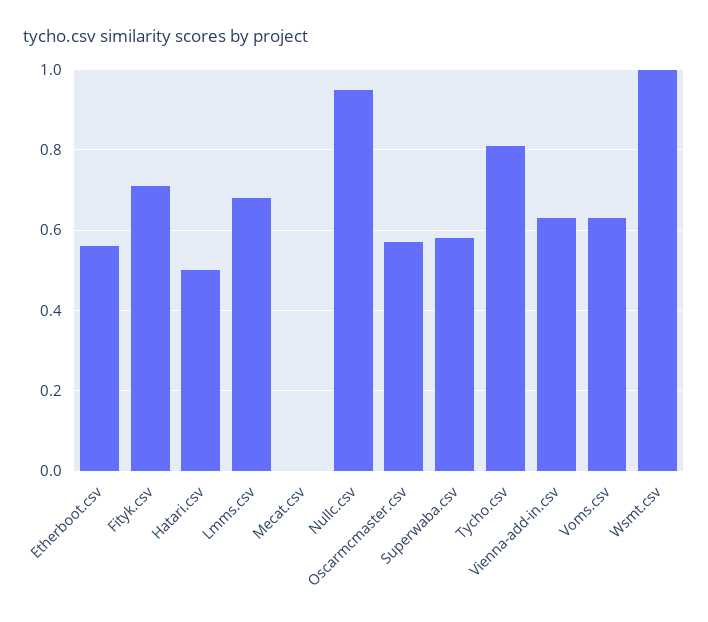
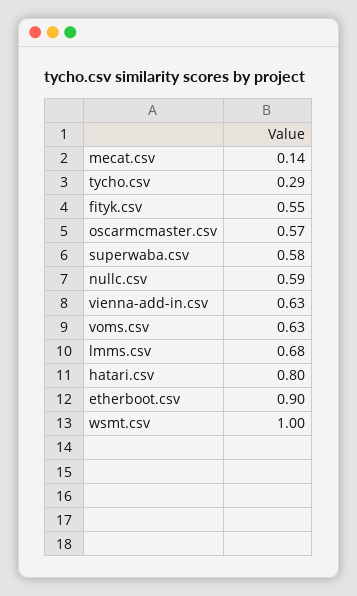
  {
-   "Etherboot.csv": 0.55,
+   "Etherboot.csv": 0.9,
-   "Fityk.csv": 0.7,
+   "Fityk.csv": 0.55,
-   "Hatari.csv": 0.5,
+   "Hatari.csv": 0.8,
    "Lmms.csv": 0.68,
-   "Mecat.csv": 0,
+   "Mecat.csv": 0.14,
-   "Nullc.csv": 0.95,
+   "Nullc.csv": 0.59,
    "Oscarmcmaster.csv": 0.57,
    "Superwaba.csv": 0.58,
-   "Tycho.csv": 0.8,
+   "Tycho.csv": 0.29,
    "Vienna-add-in.csv": 0.63,
    "Voms.csv": 0.63,
    "Wsmt.csv": 1
  }

